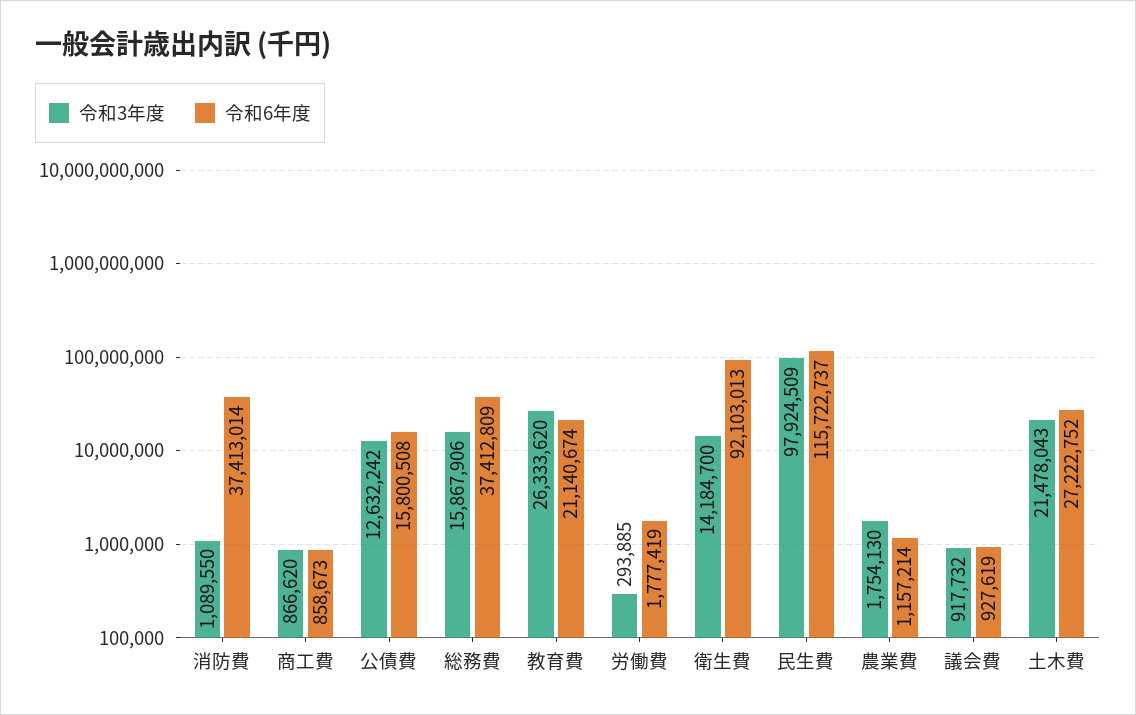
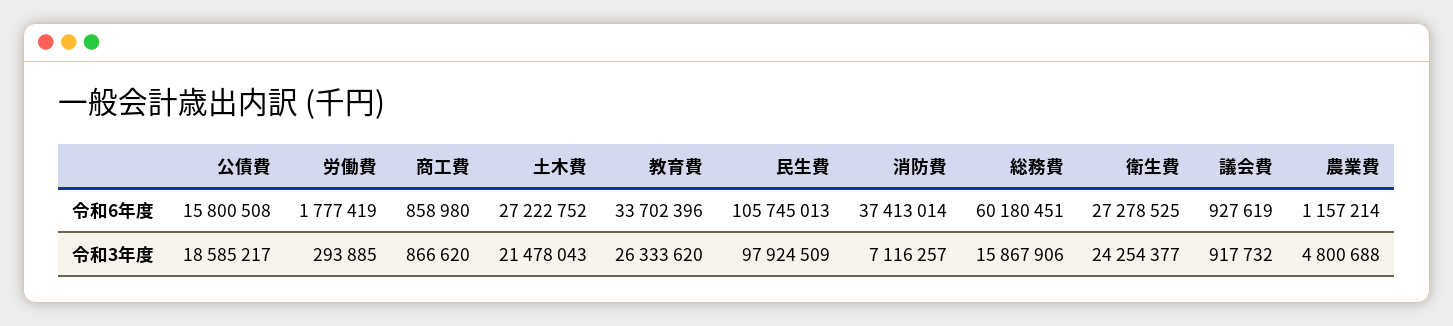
  {
    "令和3年度": {
-     "消防費": 1089550,
+     "消防費": 7116257,
      "商工費": 866620,
-     "公債費": 12632242,
+     "公債費": 18585217,
      "総務費": 15867906,
      "教育費": 26333620,
      "労働費": 293885,
-     "衛生費": 14184700,
+     "衛生費": 24254377,
      "民生費": 97924509,
-     "農業費": 1754130,
+     "農業費": 4800688,
      "議会費": 917732,
      "土木費": 21478043
    },
    "令和6年度": {
      "消防費": 37413014,
-     "商工費": 858673,
+     "商工費": 858980,
      "公債費": 15800508,
-     "総務費": 37412809,
+     "総務費": 60180451,
-     "教育費": 21140674,
+     "教育費": 33702396,
      "労働費": 1777419,
-     "衛生費": 92103013,
+     "衛生費": 27278525,
-     "民生費": 115722737,
+     "民生費": 105745013,
      "農業費": 1157214,
      "議会費": 927619,
      "土木費": 27222752
    }
  }

